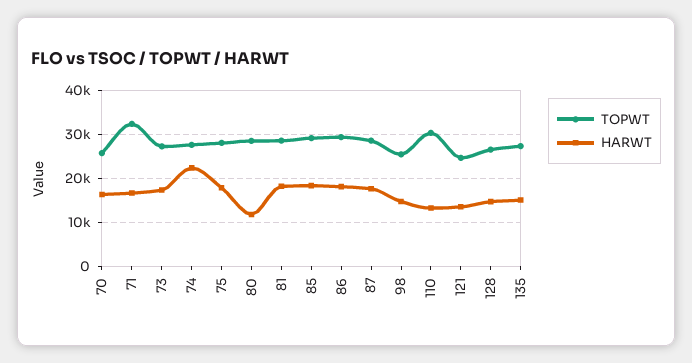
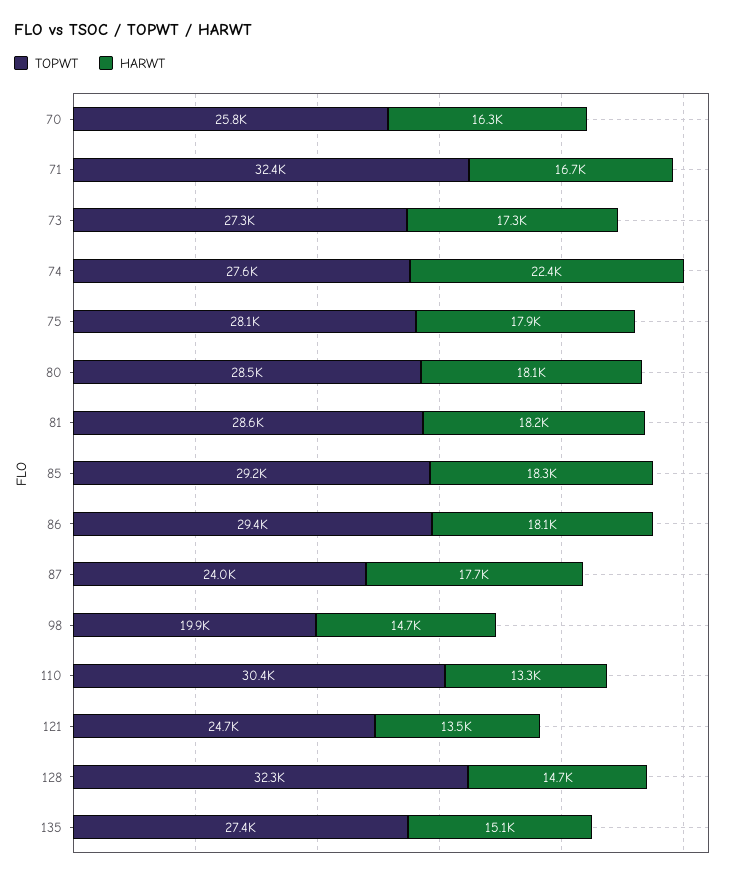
  {
    "TOPWT": {
      "70": 25800,
      "71": 32400,
      "73": 27300,
      "74": 27600,
      "75": 28100,
      "80": 28500,
      "81": 28600,
      "85": 29200,
      "86": 29400,
-     "87": 28000,
+     "87": 24000,
-     "98": 26000,
+     "98": 19900,
      "110": 30400,
      "121": 24700,
-     "128": 26000,
+     "128": 32300,
      "135": 27400
    },
    "HARWT": {
      "70": 16300,
      "71": 16700,
      "73": 17300,
      "74": 22400,
      "75": 17900,
-     "80": 12000,
+     "80": 18100,
      "81": 18200,
      "85": 18300,
      "86": 18100,
      "87": 17700,
      "98": 14700,
      "110": 13300,
      "121": 13500,
      "128": 14700,
      "135": 15100
    }
  }

